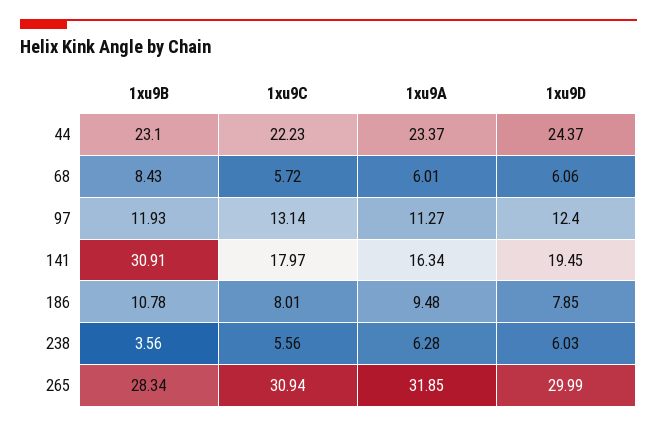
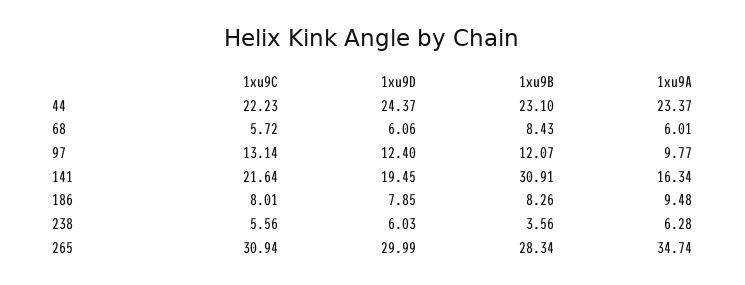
  {
    "1xu9B": {
      "44": 23.1,
      "68": 8.43,
-     "97": 11.93,
+     "97": 12.07,
      "141": 30.91,
-     "186": 10.78,
+     "186": 8.26,
      "238": 3.56,
      "265": 28.34
    },
    "1xu9C": {
      "44": 22.23,
      "68": 5.72,
      "97": 13.14,
-     "141": 17.97,
+     "141": 21.64,
      "186": 8.01,
      "238": 5.56,
      "265": 30.94
    },
    "1xu9A": {
      "44": 23.37,
      "68": 6.01,
-     "97": 11.27,
+     "97": 9.77,
      "141": 16.34,
      "186": 9.48,
      "238": 6.28,
-     "265": 31.85
+     "265": 34.74
    },
    "1xu9D": {
      "44": 24.37,
      "68": 6.06,
      "97": 12.4,
      "141": 19.45,
      "186": 7.85,
      "238": 6.03,
      "265": 29.99
    }
  }

